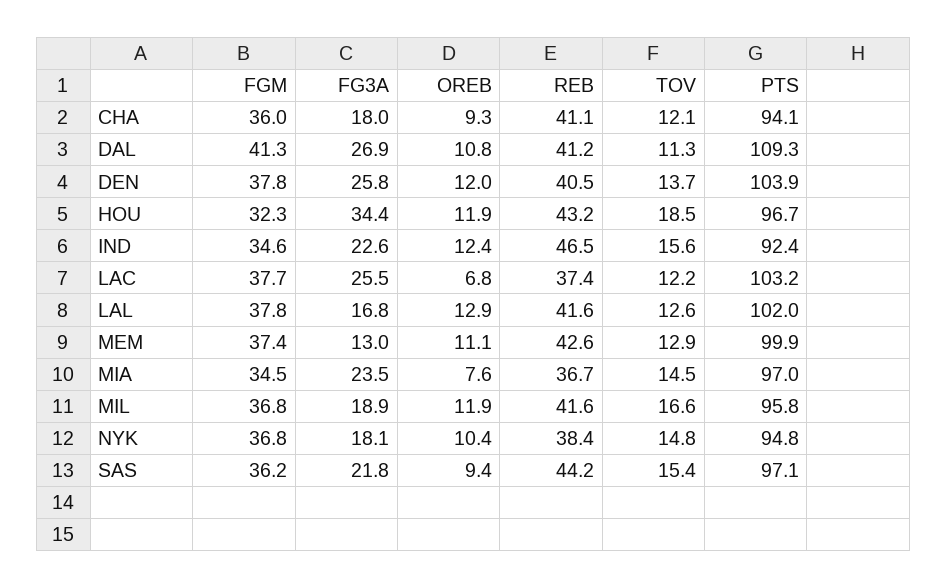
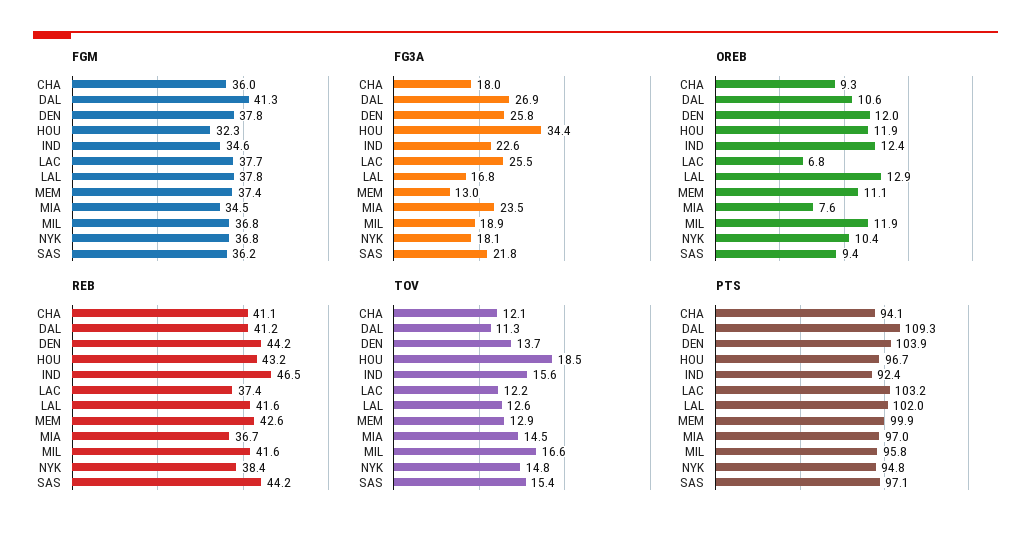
  {
    "FGM": {
      "CHA": 36,
      "DAL": 41.3,
      "DEN": 37.8,
      "HOU": 32.3,
      "IND": 34.6,
      "LAC": 37.7,
      "LAL": 37.8,
      "MEM": 37.4,
      "MIA": 34.5,
      "MIL": 36.8,
      "NYK": 36.8,
      "SAS": 36.2
    },
    "FG3A": {
      "CHA": 18,
      "DAL": 26.9,
      "DEN": 25.8,
      "HOU": 34.4,
      "IND": 22.6,
      "LAC": 25.5,
      "LAL": 16.8,
      "MEM": 13,
      "MIA": 23.5,
      "MIL": 18.9,
      "NYK": 18.1,
      "SAS": 21.8
    },
    "OREB": {
      "CHA": 9.3,
-     "DAL": 10.8,
+     "DAL": 10.6,
      "DEN": 12,
      "HOU": 11.9,
      "IND": 12.4,
      "LAC": 6.8,
      "LAL": 12.9,
      "MEM": 11.1,
      "MIA": 7.6,
      "MIL": 11.9,
      "NYK": 10.4,
      "SAS": 9.4
    },
    "REB": {
      "CHA": 41.1,
      "DAL": 41.2,
-     "DEN": 40.5,
+     "DEN": 44.2,
      "HOU": 43.2,
      "IND": 46.5,
      "LAC": 37.4,
      "LAL": 41.6,
      "MEM": 42.6,
      "MIA": 36.7,
      "MIL": 41.6,
      "NYK": 38.4,
      "SAS": 44.2
    },
    "TOV": {
      "CHA": 12.1,
      "DAL": 11.3,
      "DEN": 13.7,
      "HOU": 18.5,
      "IND": 15.6,
      "LAC": 12.2,
      "LAL": 12.6,
      "MEM": 12.9,
      "MIA": 14.5,
      "MIL": 16.6,
      "NYK": 14.8,
      "SAS": 15.4
    },
    "PTS": {
      "CHA": 94.1,
      "DAL": 109.3,
      "DEN": 103.9,
      "HOU": 96.7,
      "IND": 92.4,
      "LAC": 103.2,
      "LAL": 102,
      "MEM": 99.9,
      "MIA": 97,
      "MIL": 95.8,
      "NYK": 94.8,
      "SAS": 97.1
    }
  }

